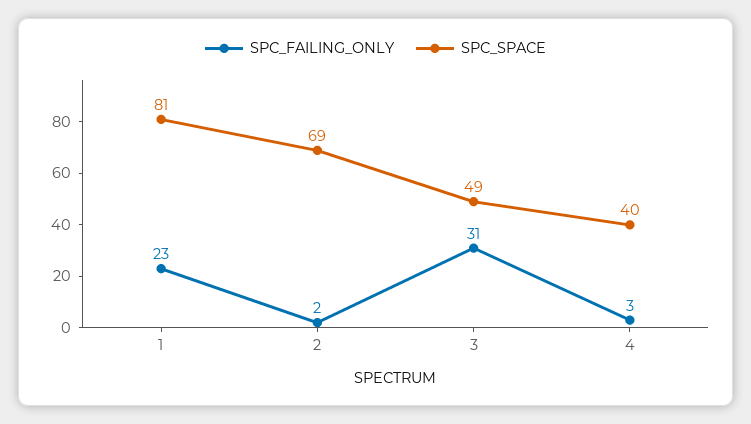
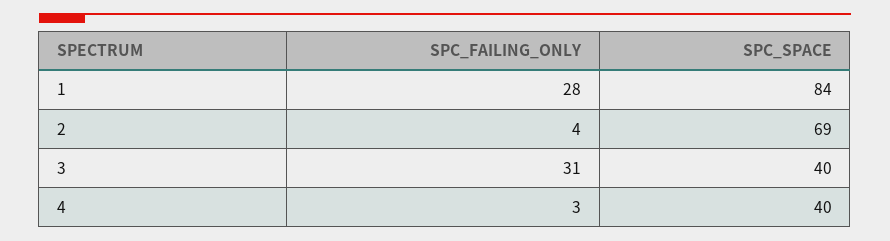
  {
    "SPC_FAILING_ONLY": {
-     "1": 23,
+     "1": 28,
-     "2": 2,
+     "2": 4,
      "3": 31,
      "4": 3
    },
    "SPC_SPACE": {
-     "1": 81,
+     "1": 84,
      "2": 69,
-     "3": 49,
+     "3": 40,
      "4": 40
    }
  }

